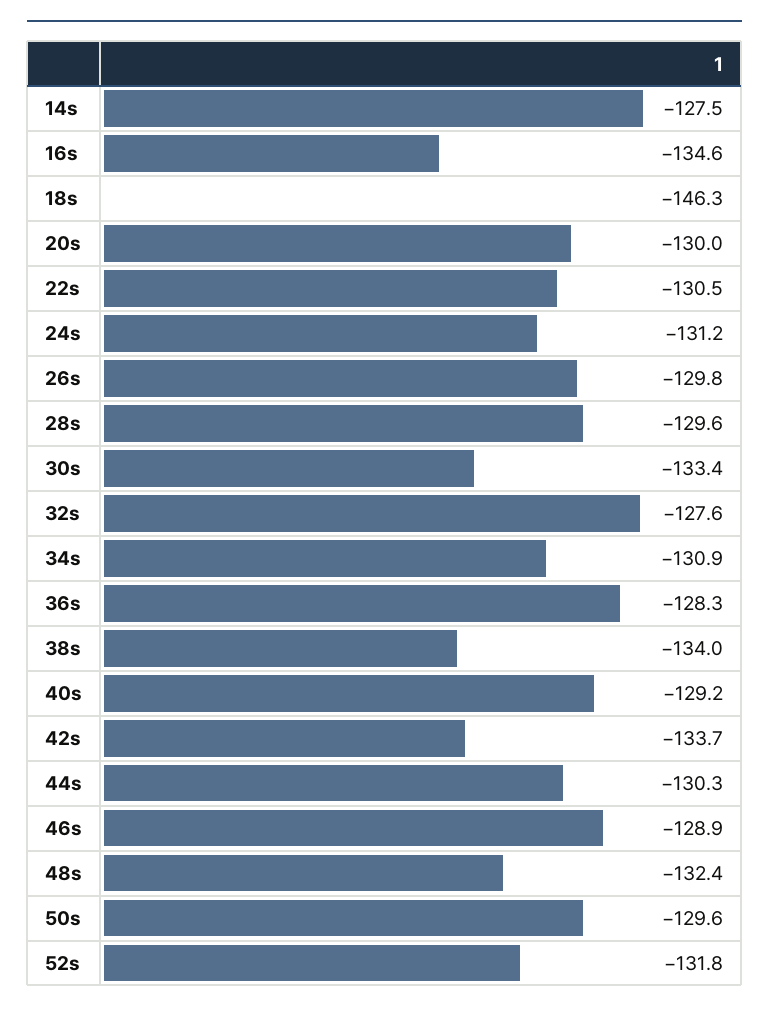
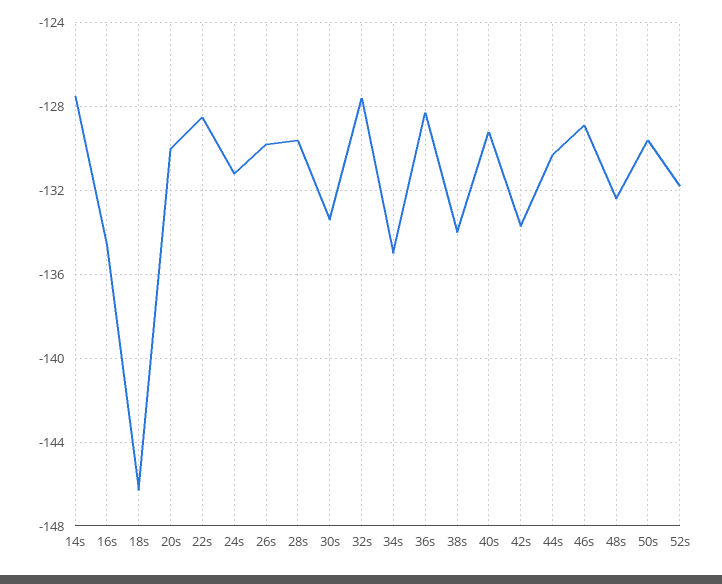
  {
    "14s": -127.5,
    "16s": -134.6,
    "18s": -146.3,
    "20s": -130,
-   "22s": -130.5,
+   "22s": -128.5,
    "24s": -131.2,
    "26s": -129.8,
    "28s": -129.6,
    "30s": -133.4,
    "32s": -127.6,
-   "34s": -130.9,
+   "34s": -135,
    "36s": -128.3,
    "38s": -134,
    "40s": -129.2,
    "42s": -133.7,
    "44s": -130.3,
    "46s": -128.9,
    "48s": -132.4,
    "50s": -129.6,
    "52s": -131.8
  }

